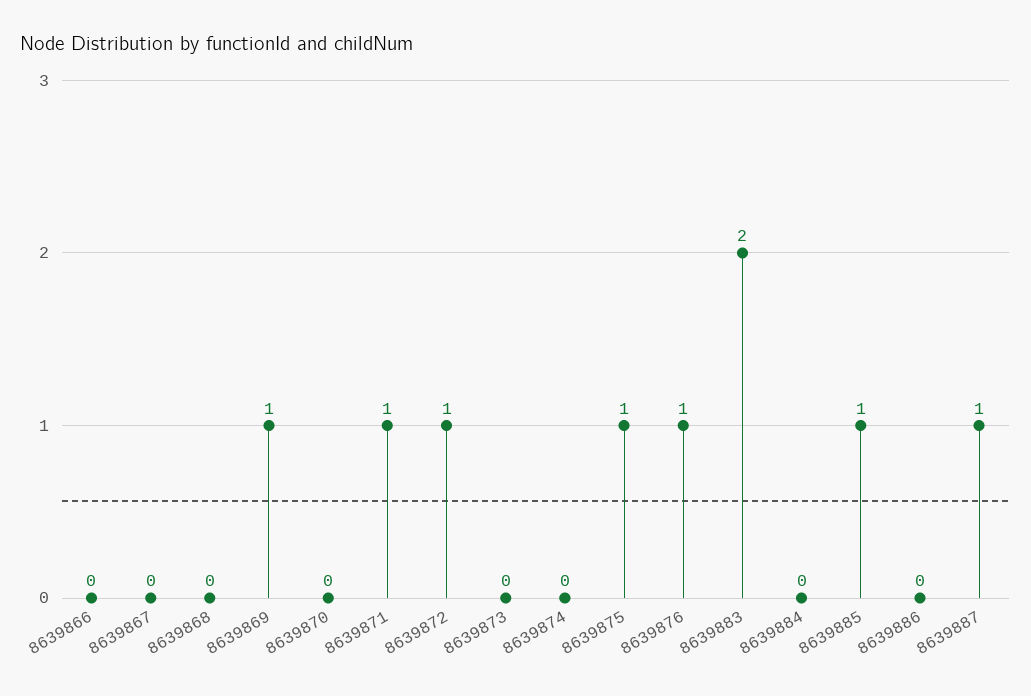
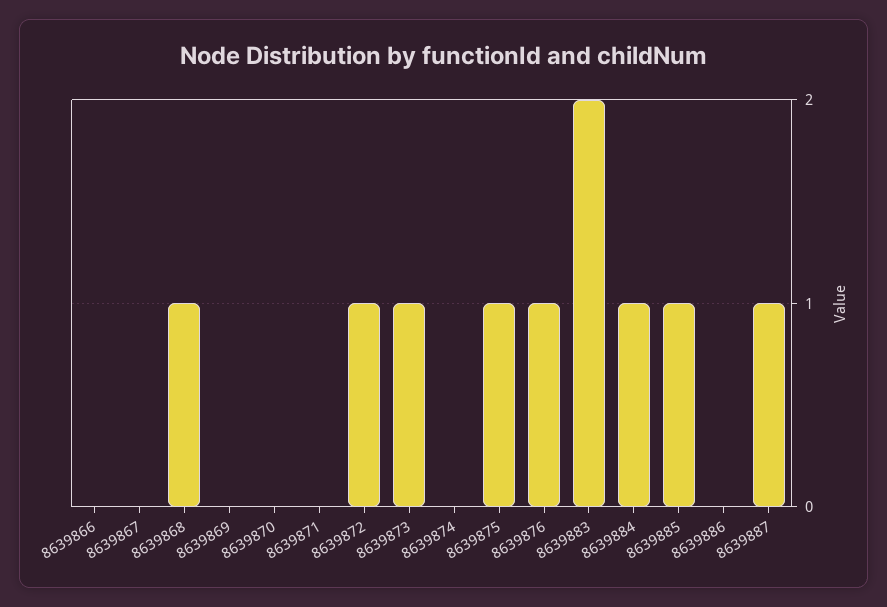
  {
    "8639866": 0,
    "8639867": 0,
-   "8639868": 0,
+   "8639868": 1,
-   "8639869": 1,
+   "8639869": 0,
    "8639870": 0,
-   "8639871": 1,
+   "8639871": 0,
    "8639872": 1,
-   "8639873": 0,
+   "8639873": 1,
    "8639874": 0,
    "8639875": 1,
    "8639876": 1,
    "8639883": 2,
-   "8639884": 0,
+   "8639884": 1,
    "8639885": 1,
    "8639886": 0,
    "8639887": 1
  }

